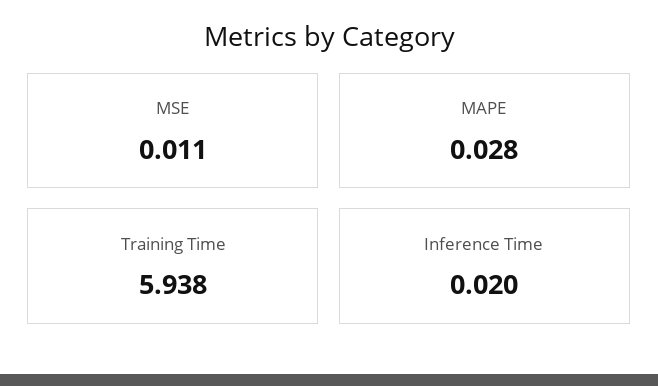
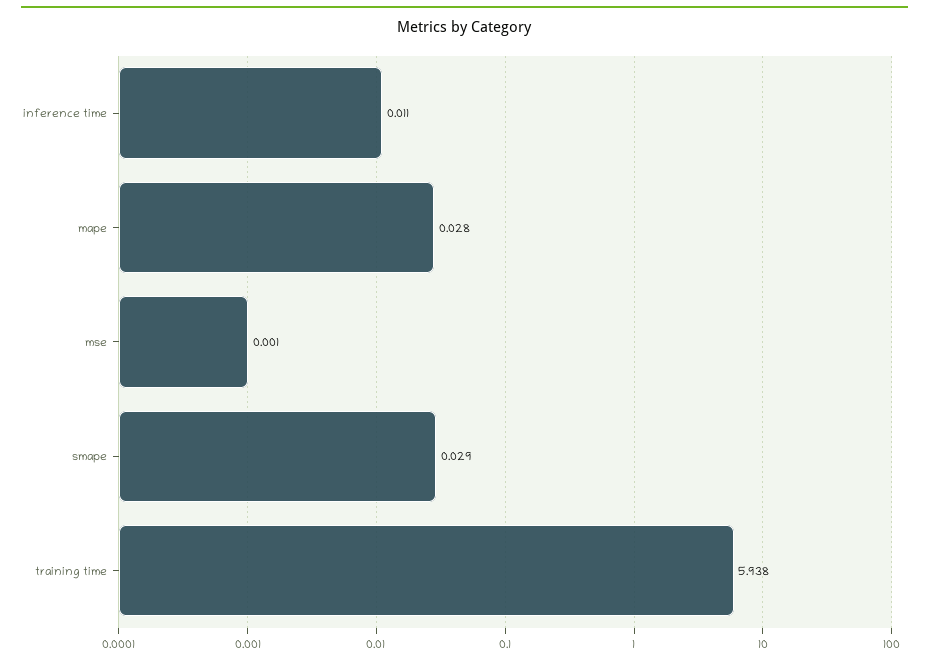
  {
-   "MSE": 0.011,
+   "MSE": 0.001,
    "MAPE": 0.028,
    "Training Time": 5.938,
-   "Inference Time": 0.02
+   "Inference Time": 0.011,
+   "smape": 0.029
  }

